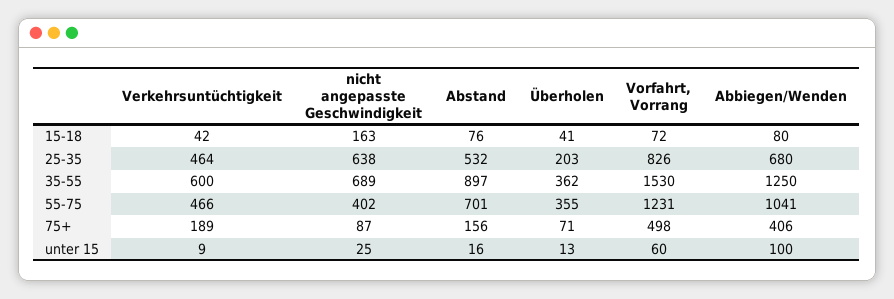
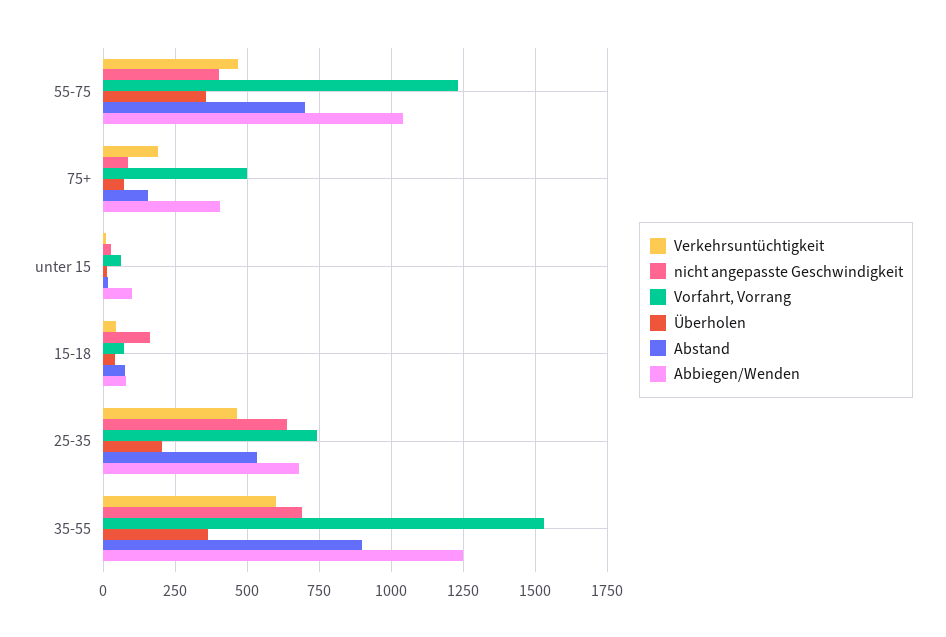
  {
    "Verkehrsuntüchtigkeit": {
      "15-18": 42,
      "25-35": 464,
      "35-55": 600,
      "55-75": 466,
      "75+": 189,
      "unter 15": 9
    },
    "nicht angepasste Geschwindigkeit": {
      "15-18": 163,
      "25-35": 638,
      "35-55": 689,
      "55-75": 402,
      "75+": 87,
      "unter 15": 25
    },
    "Abstand": {
      "15-18": 76,
      "25-35": 532,
      "35-55": 897,
      "55-75": 701,
      "75+": 156,
      "unter 15": 16
    },
    "Überholen": {
      "15-18": 41,
      "25-35": 203,
      "35-55": 362,
      "55-75": 355,
      "75+": 71,
      "unter 15": 13
    },
    "Vorfahrt, Vorrang": {
      "15-18": 72,
-     "25-35": 826,
+     "25-35": 750,
      "35-55": 1530,
      "55-75": 1231,
      "75+": 498,
      "unter 15": 60
    },
    "Abbiegen/Wenden": {
      "15-18": 80,
      "25-35": 680,
      "35-55": 1250,
      "55-75": 1041,
      "75+": 406,
      "unter 15": 100
    }
  }

